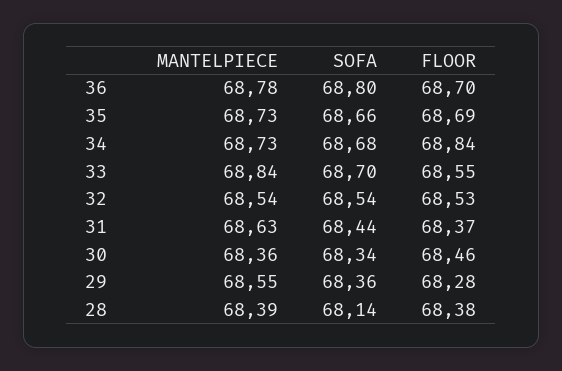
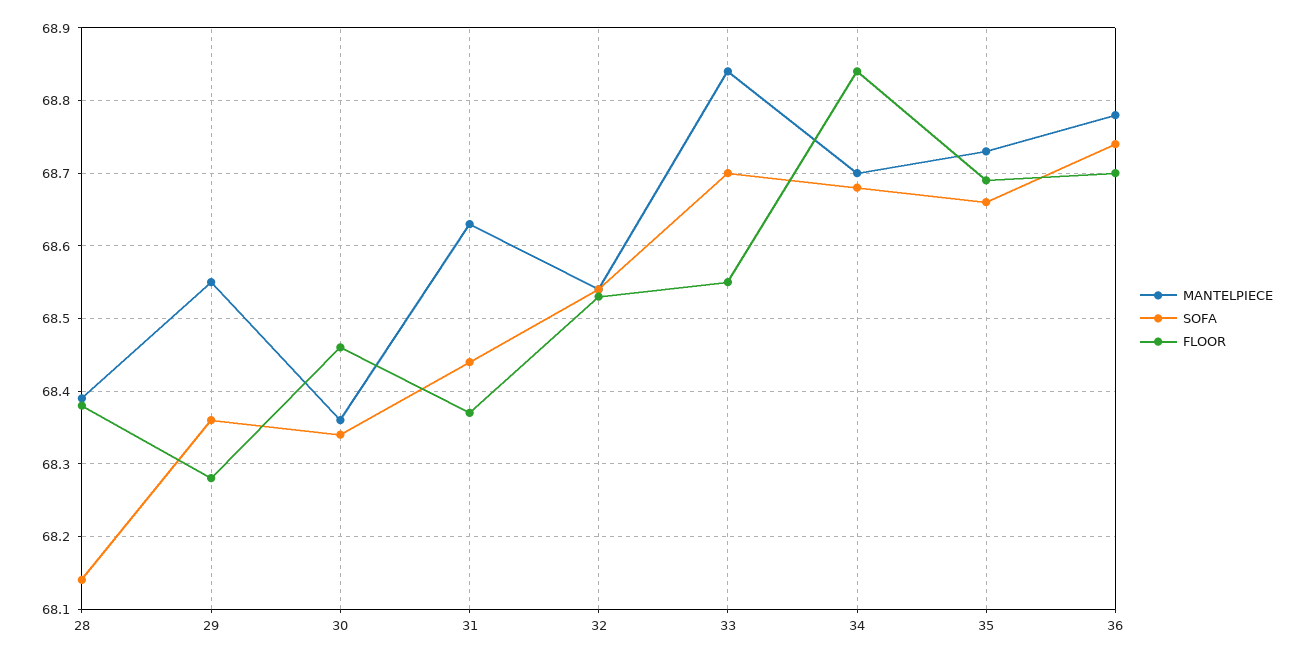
  {
    "MANTELPIECE": {
      "36": 68.78,
      "35": 68.73,
-     "34": 68.73,
+     "34": 68.7,
      "33": 68.84,
      "32": 68.54,
      "31": 68.63,
      "30": 68.36,
      "29": 68.55,
      "28": 68.39
    },
    "SOFA": {
-     "36": 68.8,
+     "36": 68.74,
      "35": 68.66,
      "34": 68.68,
      "33": 68.7,
      "32": 68.54,
      "31": 68.44,
      "30": 68.34,
      "29": 68.36,
      "28": 68.14
    },
    "FLOOR": {
      "36": 68.7,
      "35": 68.69,
      "34": 68.84,
      "33": 68.55,
      "32": 68.53,
      "31": 68.37,
      "30": 68.46,
      "29": 68.28,
      "28": 68.38
    }
  }

